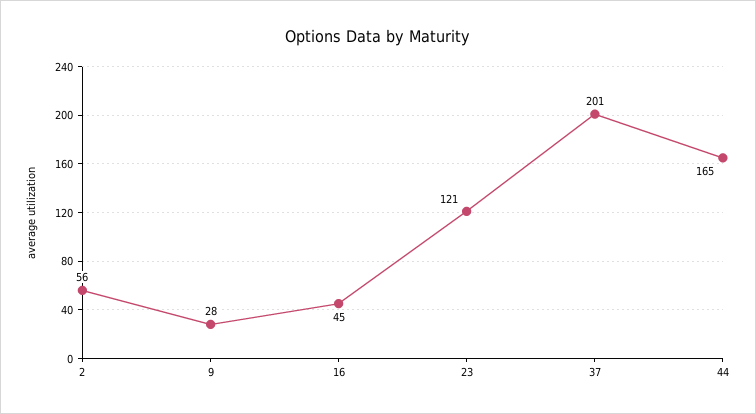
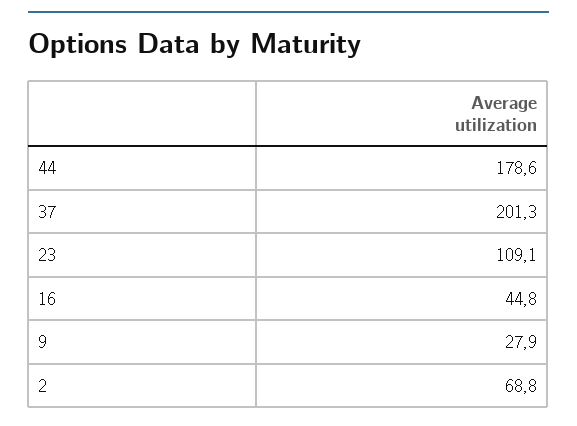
  {
-   "2": 56,
+   "2": 68.8,
    "9": 27.9,
    "16": 44.8,
-   "23": 121,
+   "23": 109.1,
    "37": 201.3,
-   "44": 165
+   "44": 178.6
  }

